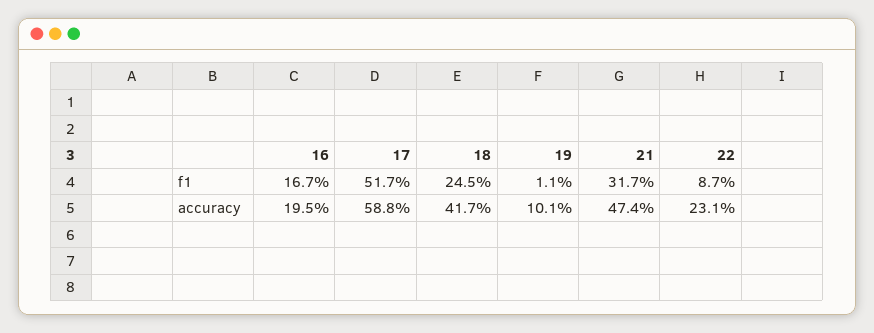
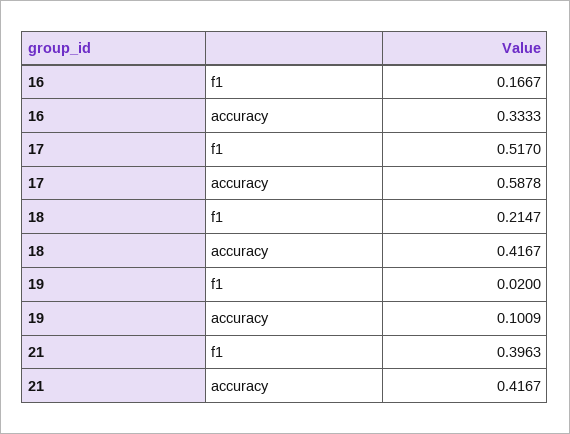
  {
    "16": {
      "f1": 0.1667,
-     "accuracy": 0.195
+     "accuracy": 0.3333
    },
    "17": {
      "f1": 0.517,
      "accuracy": 0.5878
    },
    "18": {
-     "f1": 0.245,
+     "f1": 0.2147,
      "accuracy": 0.4167
    },
    "19": {
-     "f1": 0.011,
+     "f1": 0.02,
      "accuracy": 0.1009
    },
    "21": {
-     "f1": 0.317,
+     "f1": 0.3963,
-     "accuracy": 0.474
+     "accuracy": 0.4167
-   },
+   }
-   "22": {
-     "f1": 0.087,
-     "accuracy": 0.231
-   }
  }

